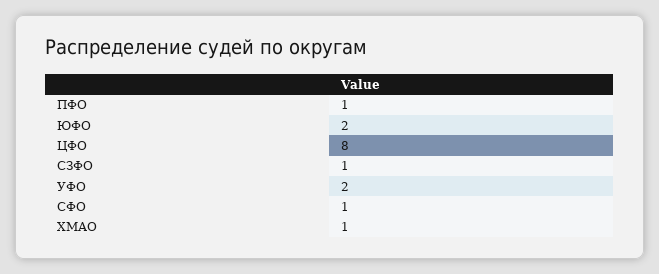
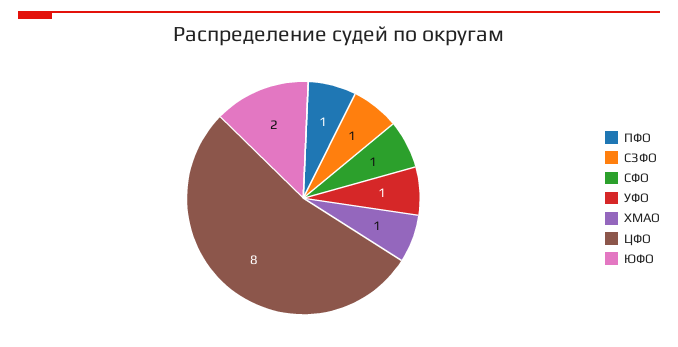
  {
    "ПФО": 1,
    "ЮФО": 2,
    "ЦФО": 8,
    "СЗФО": 1,
-   "УФО": 2,
+   "УФО": 1,
    "СФО": 1,
    "ХМАО": 1
  }

